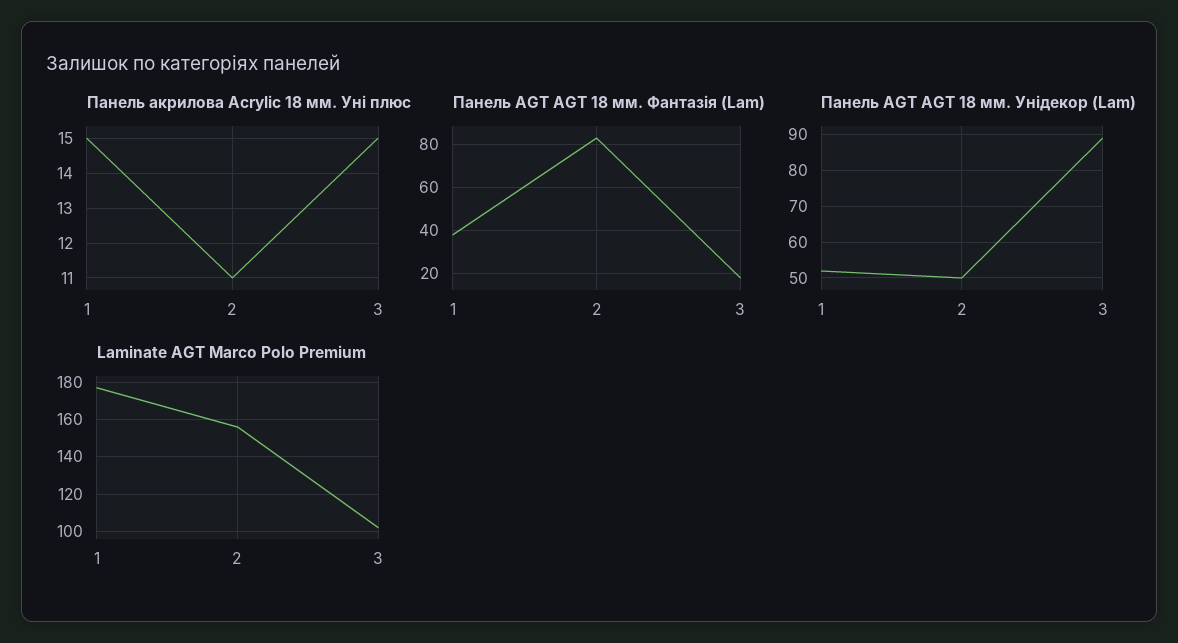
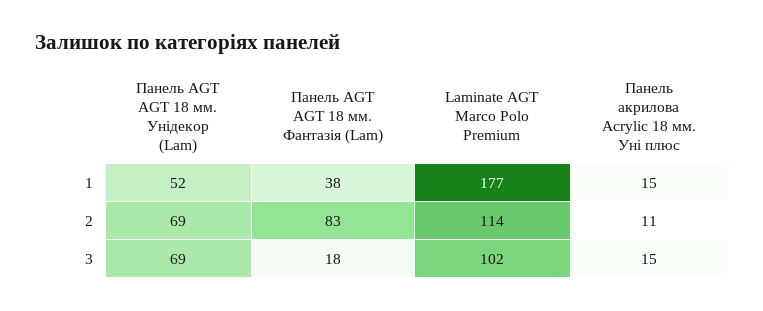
  {
    "Панель акрилова Acrylic 18 мм. Уні плюс": {
      "1": 15,
      "2": 11,
      "3": 15
    },
    "Панель AGT AGT 18 мм. Фантазія (Lam)": {
      "1": 38,
      "2": 83,
      "3": 18
    },
    "Панель AGT AGT 18 мм. Унідекор (Lam)": {
      "1": 52,
-     "2": 50,
+     "2": 69,
-     "3": 90
+     "3": 69
    },
    "Laminate AGT Marco Polo Premium": {
      "1": 177,
-     "2": 155,
+     "2": 114,
      "3": 102
    }
  }

